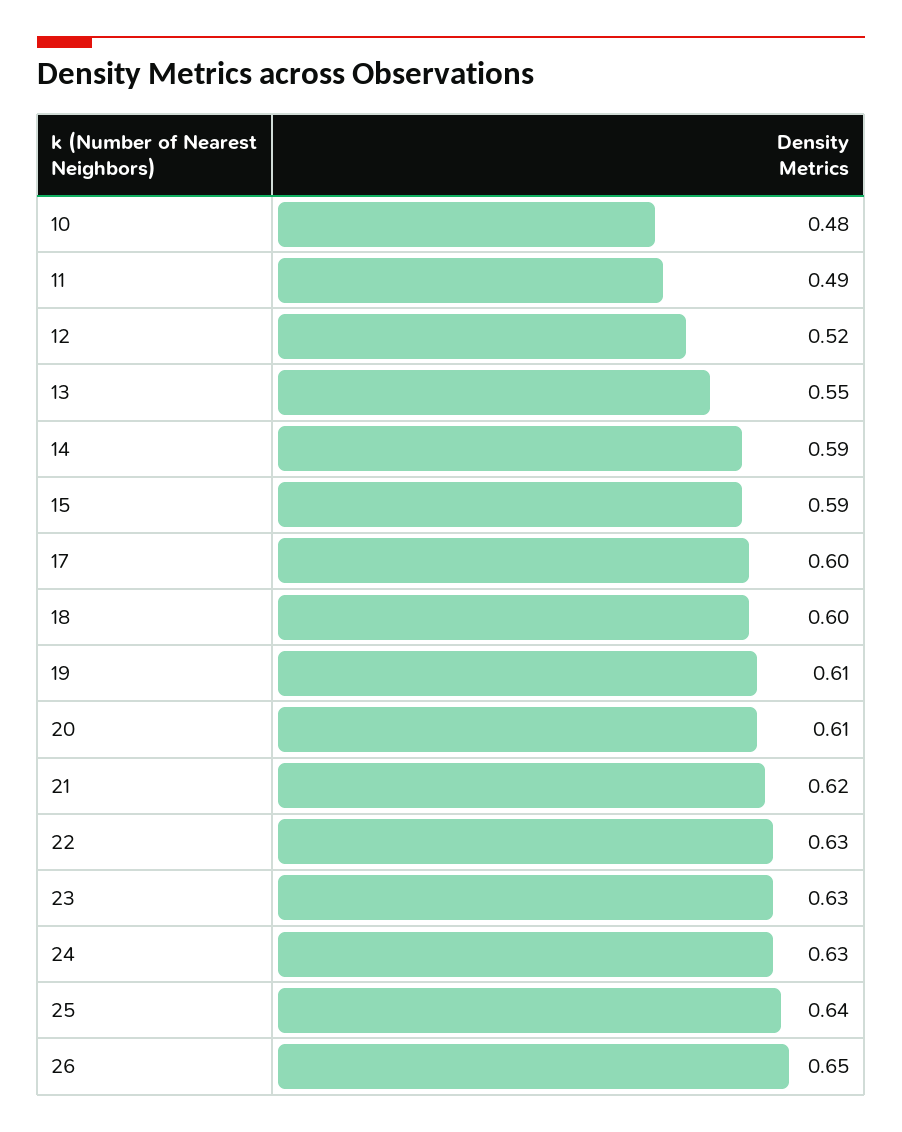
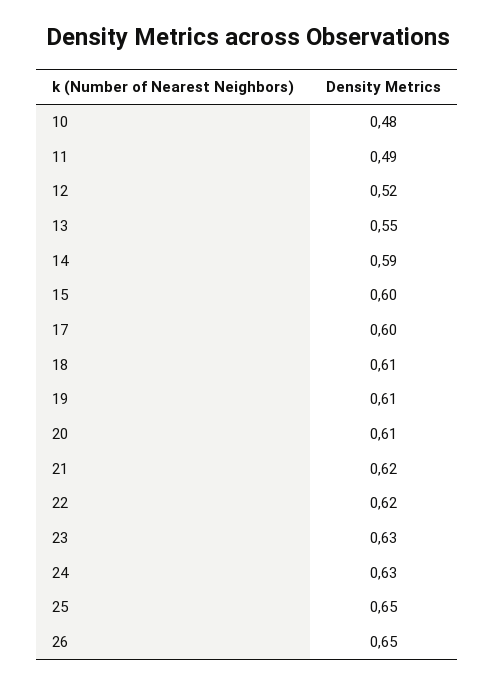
  {
    "10": 0.48,
    "11": 0.49,
    "12": 0.52,
    "13": 0.55,
    "14": 0.59,
-   "15": 0.59,
+   "15": 0.6,
    "17": 0.6,
-   "18": 0.6,
+   "18": 0.61,
    "19": 0.61,
    "20": 0.61,
    "21": 0.62,
-   "22": 0.63,
+   "22": 0.62,
    "23": 0.63,
    "24": 0.63,
-   "25": 0.64,
+   "25": 0.65,
    "26": 0.65
  }

